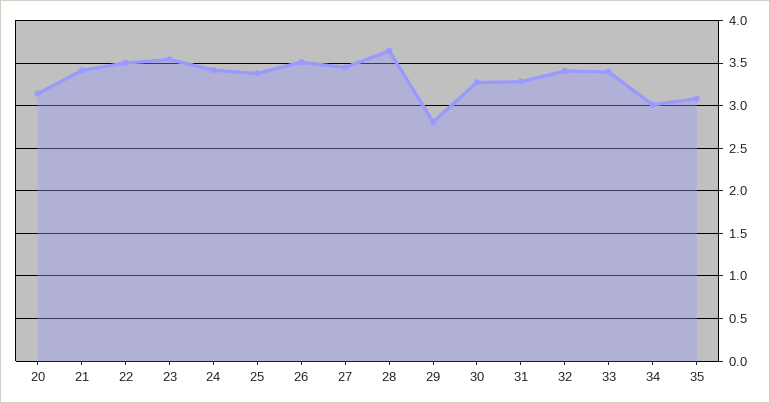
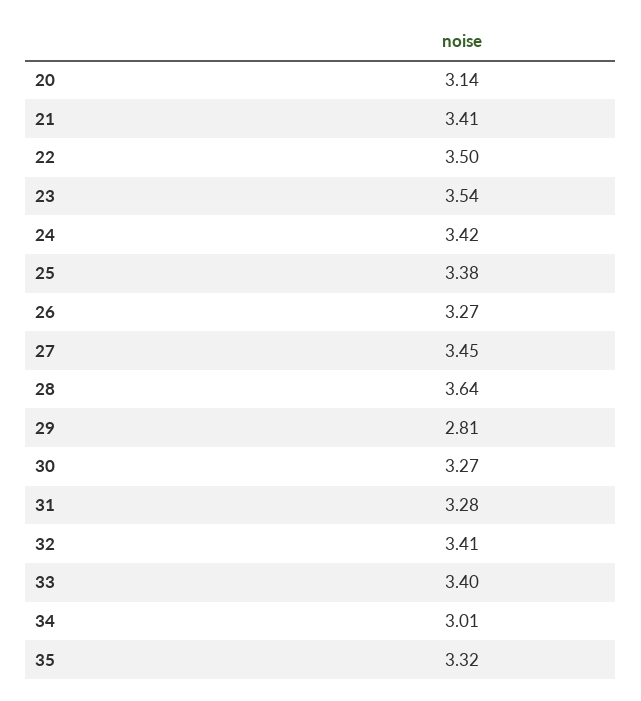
  {
    "20": 3.14,
    "21": 3.41,
    "22": 3.5,
    "23": 3.54,
    "24": 3.42,
    "25": 3.38,
-   "26": 3.5,
+   "26": 3.27,
    "27": 3.45,
    "28": 3.64,
    "29": 2.81,
    "30": 3.27,
    "31": 3.28,
    "32": 3.41,
    "33": 3.4,
    "34": 3.01,
-   "35": 3.1
+   "35": 3.32
  }

